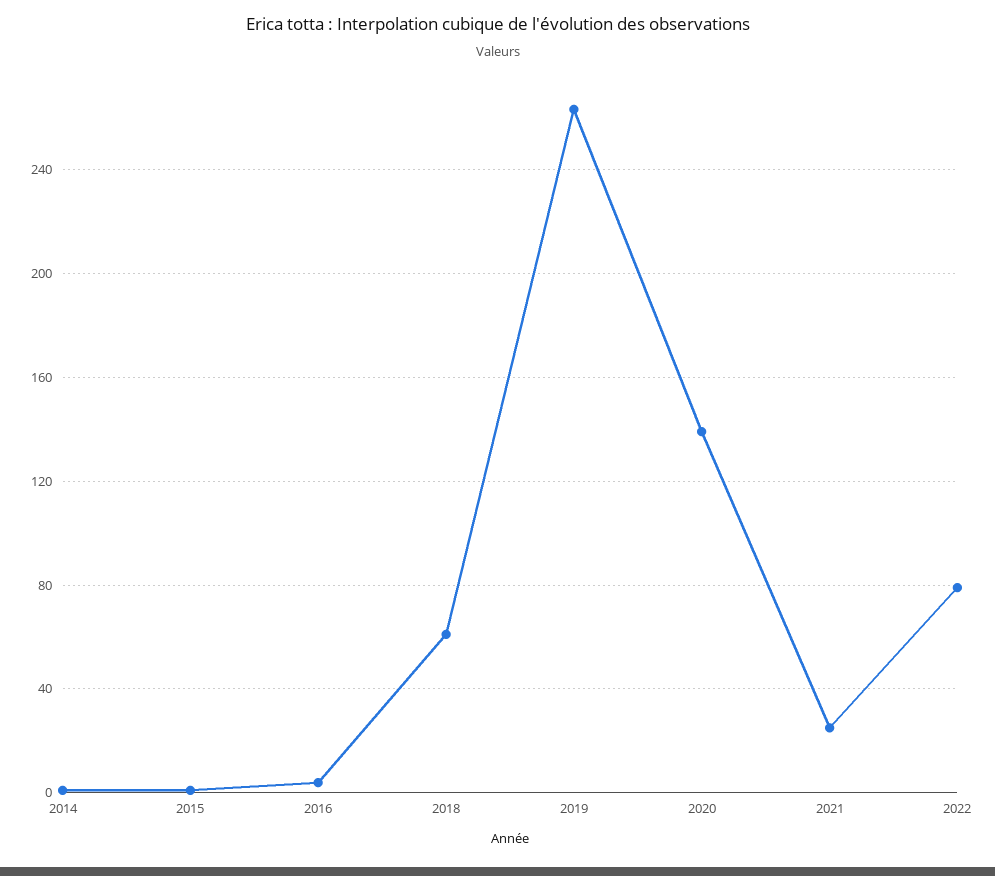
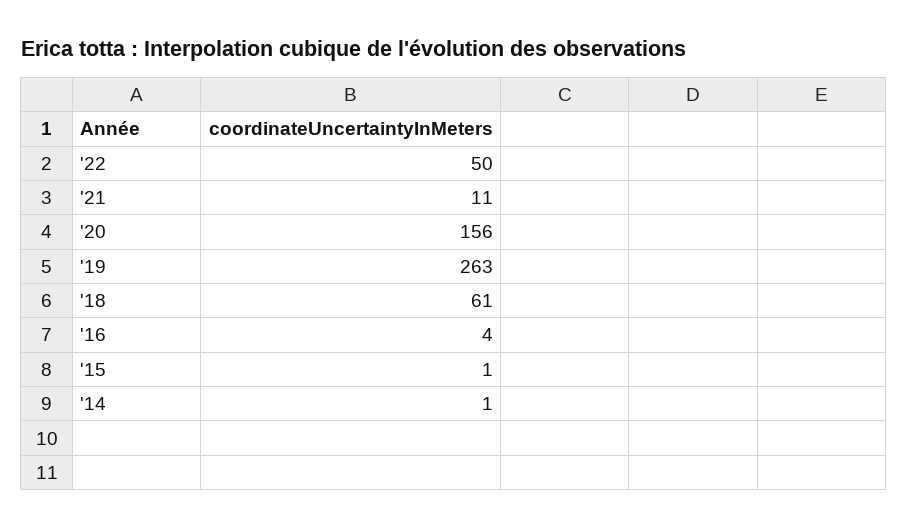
  {
    "2014": 1,
    "2015": 1,
    "2016": 4,
    "2018": 61,
    "2019": 263,
-   "2020": 140,
+   "2020": 156,
-   "2021": 25,
+   "2021": 11,
-   "2022": 80
+   "2022": 50
  }

